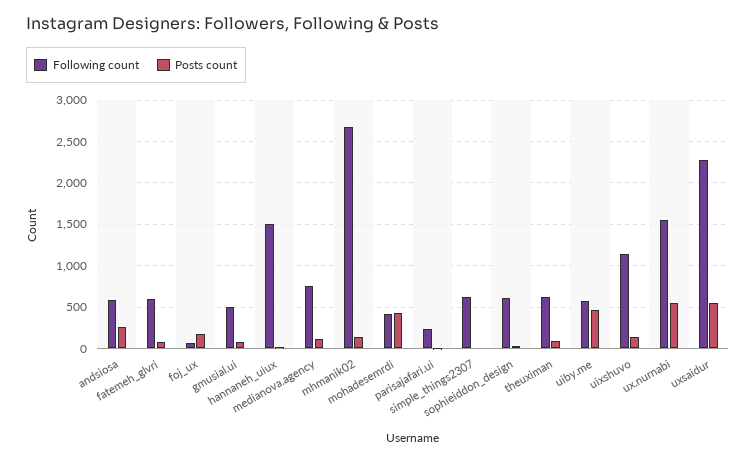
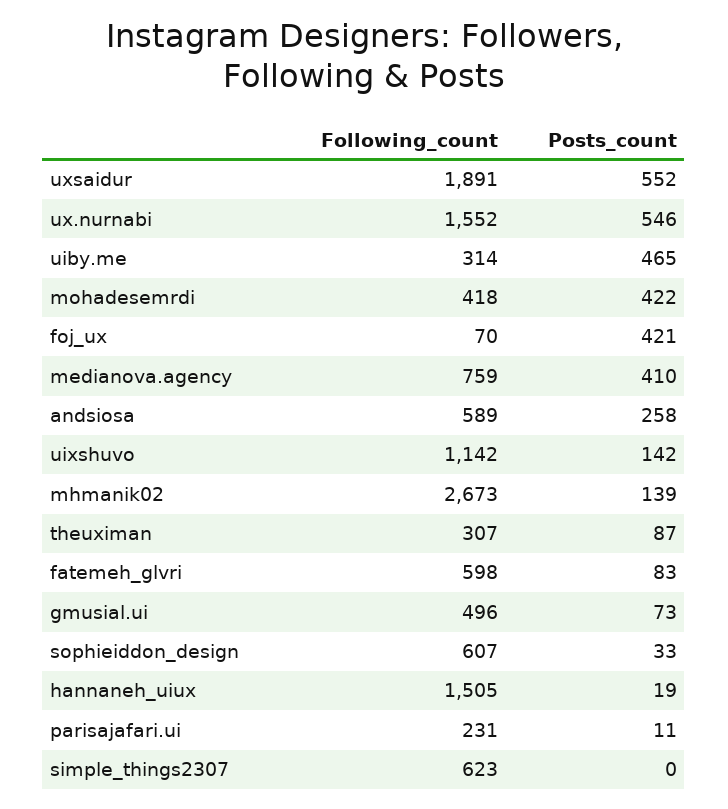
  {
    "Following count": {
      "andsiosa": 589,
      "fatemeh_glvri": 598,
      "foj_ux": 70,
      "gmusial.ui": 496,
      "hannaneh_uiux": 1505,
      "medianova.agency": 759,
      "mhmanik02": 2673,
      "mohadesemrdi": 418,
      "parisajafari.ui": 231,
      "simple_things2307": 623,
      "sophieiddon_design": 607,
-     "theuximan": 600,
+     "theuximan": 307,
-     "uiby.me": 600,
+     "uiby.me": 314,
      "uixshuvo": 1142,
      "ux.nurnabi": 1552,
-     "uxsaidur": 2300
+     "uxsaidur": 1891
    },
    "Posts count": {
      "andsiosa": 258,
      "fatemeh_glvri": 83,
-     "foj_ux": 200,
+     "foj_ux": 421,
      "gmusial.ui": 73,
      "hannaneh_uiux": 19,
-     "medianova.agency": 100,
+     "medianova.agency": 410,
      "mhmanik02": 139,
      "mohadesemrdi": 422,
      "parisajafari.ui": 11,
      "simple_things2307": 0,
      "sophieiddon_design": 33,
      "theuximan": 87,
      "uiby.me": 465,
      "uixshuvo": 142,
      "ux.nurnabi": 546,
      "uxsaidur": 552
    }
  }

